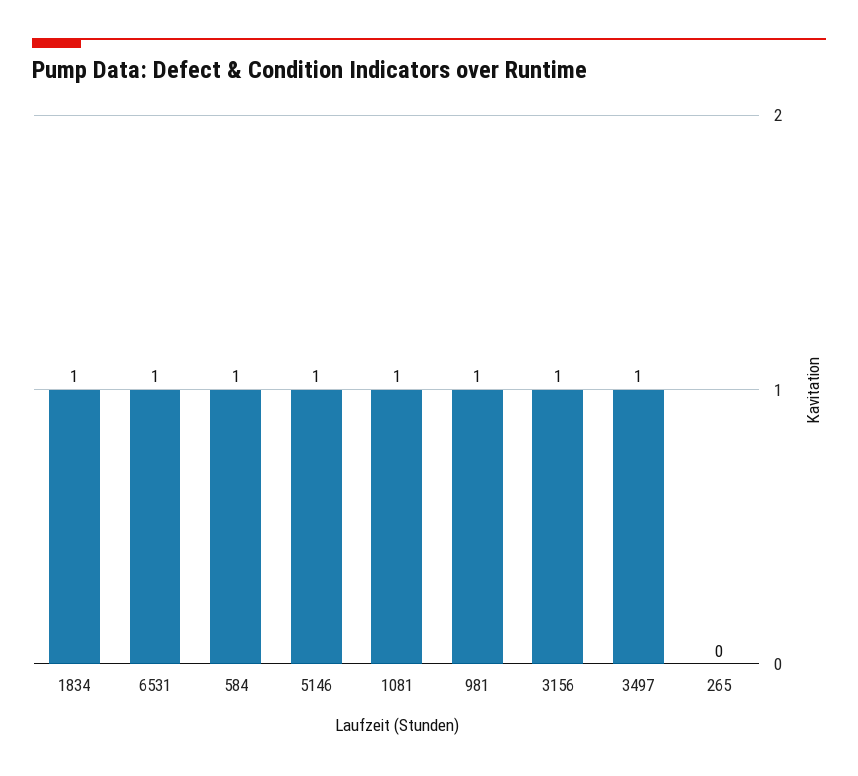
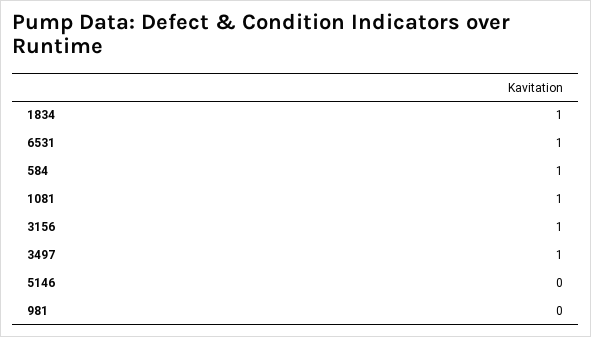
  {
    "1834": 1,
    "6531": 1,
    "584": 1,
-   "5146": 1,
+   "5146": 0,
    "1081": 1,
-   "981": 1,
+   "981": 0,
    "3156": 1,
-   "3497": 1,
+   "3497": 1
-   "265": 0
  }

